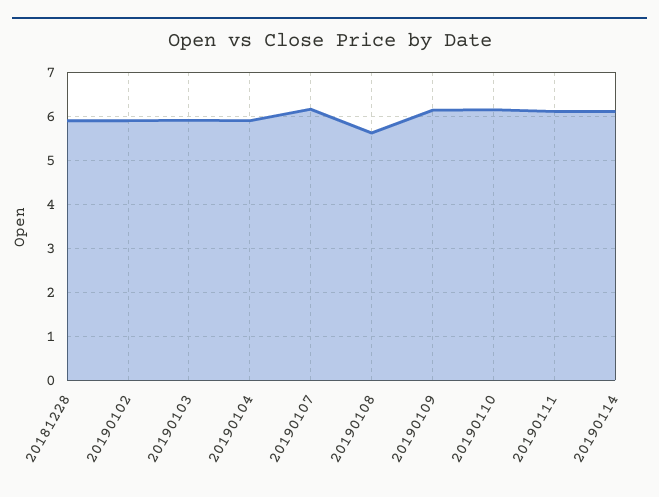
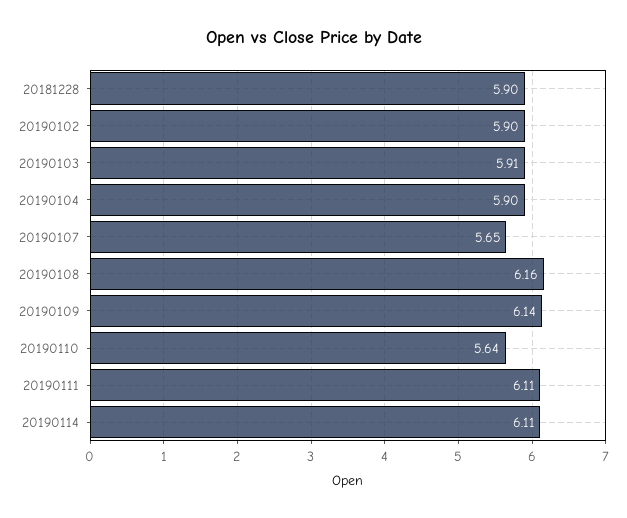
  {
    "20181228": 5.9,
    "20190102": 5.9,
    "20190103": 5.91,
    "20190104": 5.9,
-   "20190107": 6.2,
+   "20190107": 5.65,
-   "20190108": 5.6,
+   "20190108": 6.16,
    "20190109": 6.14,
-   "20190110": 6.2,
+   "20190110": 5.64,
    "20190111": 6.11,
    "20190114": 6.11
  }

